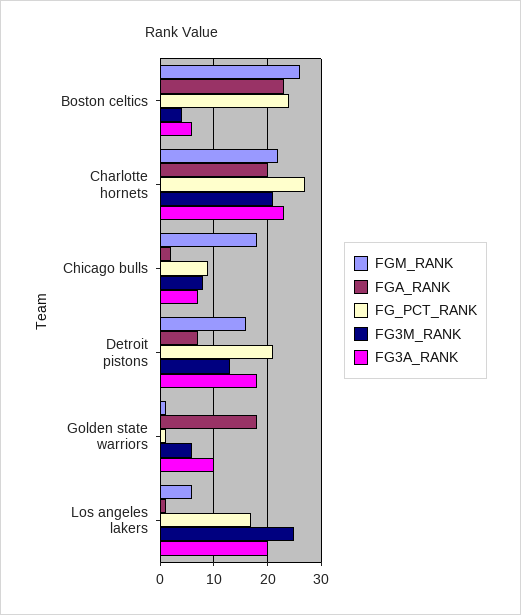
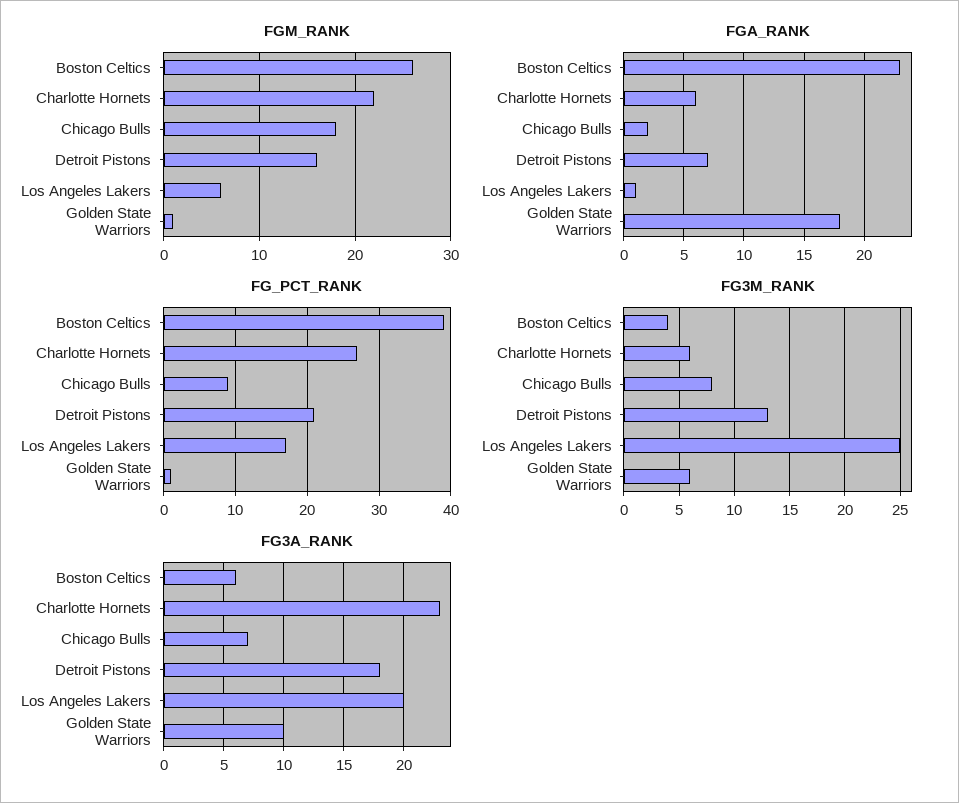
  {
    "FGM_RANK": {
      "Boston celtics": 26,
      "Charlotte hornets": 22,
      "Chicago bulls": 18,
      "Detroit pistons": 16,
      "Golden state warriors": 1,
      "Los angeles lakers": 6
    },
    "FGA_RANK": {
      "Boston celtics": 23,
-     "Charlotte hornets": 20,
+     "Charlotte hornets": 6,
      "Chicago bulls": 2,
      "Detroit pistons": 7,
      "Golden state warriors": 18,
      "Los angeles lakers": 1
    },
    "FG_PCT_RANK": {
-     "Boston celtics": 25,
+     "Boston celtics": 39,
      "Charlotte hornets": 27,
      "Chicago bulls": 9,
      "Detroit pistons": 21,
      "Golden state warriors": 1,
      "Los angeles lakers": 17
    },
    "FG3M_RANK": {
      "Boston celtics": 4,
-     "Charlotte hornets": 20,
+     "Charlotte hornets": 6,
      "Chicago bulls": 8,
      "Detroit pistons": 13,
      "Golden state warriors": 6,
      "Los angeles lakers": 25
    },
    "FG3A_RANK": {
      "Boston celtics": 6,
      "Charlotte hornets": 23,
      "Chicago bulls": 7,
      "Detroit pistons": 18,
      "Golden state warriors": 10,
      "Los angeles lakers": 20
    }
  }

